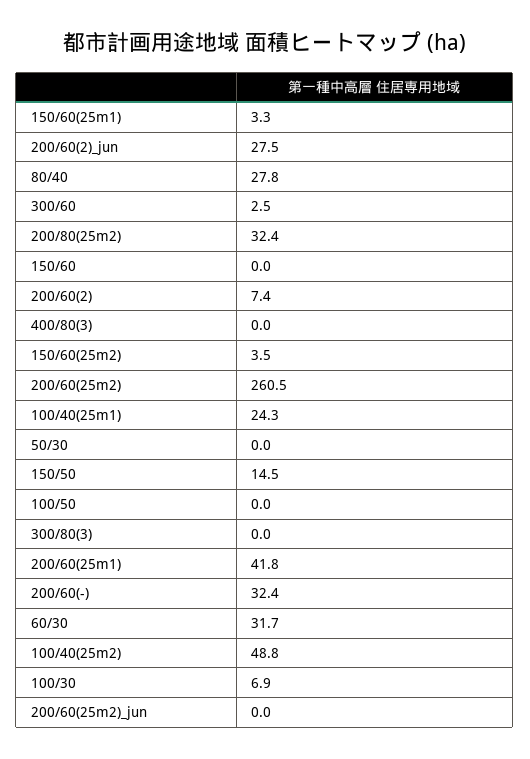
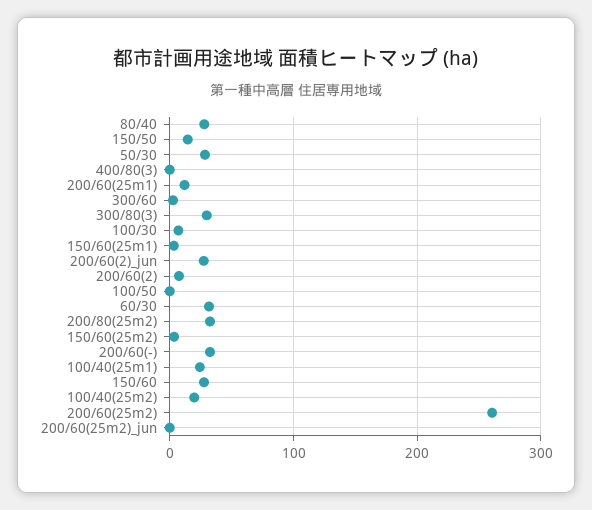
  {
    "150/60(25m1)": 3.3,
    "200/60(2)_jun": 27.5,
    "80/40": 27.8,
    "300/60": 2.5,
    "200/80(25m2)": 32.4,
-   "150/60": 0,
+   "150/60": 30,
    "200/60(2)": 7.4,
    "400/80(3)": 0,
    "150/60(25m2)": 3.5,
    "200/60(25m2)": 260.5,
    "100/40(25m1)": 24.3,
-   "50/30": 0,
+   "50/30": 30,
    "150/50": 14.5,
    "100/50": 0,
-   "300/80(3)": 0,
+   "300/80(3)": 30,
-   "200/60(25m1)": 41.8,
+   "200/60(25m1)": 10,
    "200/60(-)": 32.4,
    "60/30": 31.7,
-   "100/40(25m2)": 48.8,
+   "100/40(25m2)": 20,
    "100/30": 6.9,
    "200/60(25m2)_jun": 0
  }

